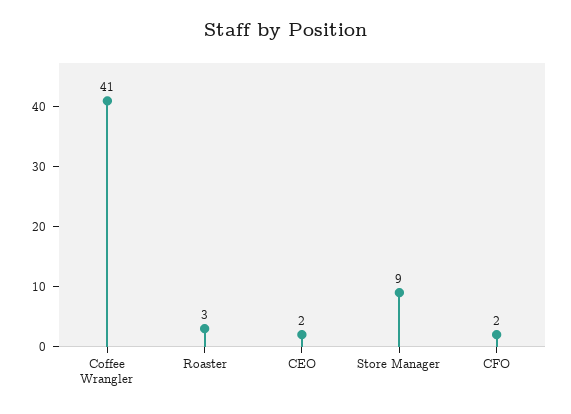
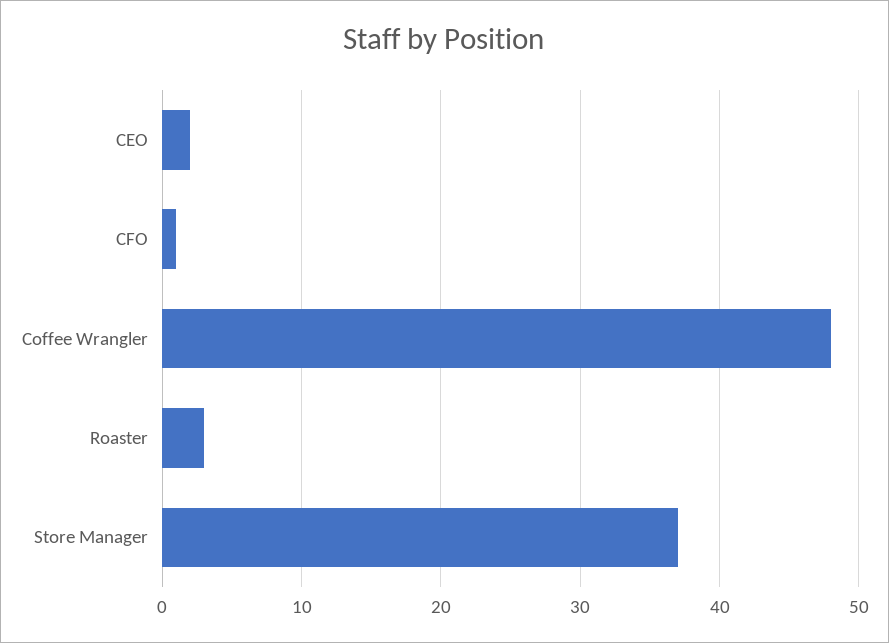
  {
-   "Coffee Wrangler": 41,
+   "Coffee Wrangler": 48,
    "Roaster": 3,
    "CEO": 2,
-   "Store Manager": 9,
+   "Store Manager": 37,
-   "CFO": 2
+   "CFO": 1
  }

